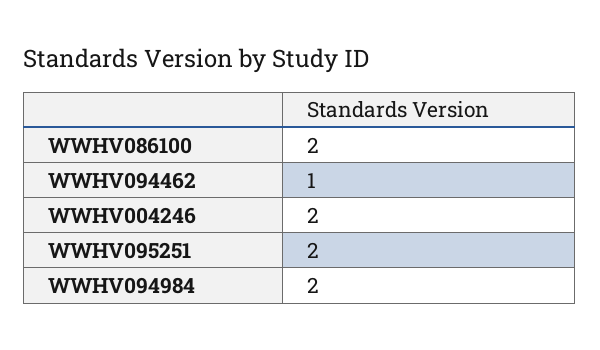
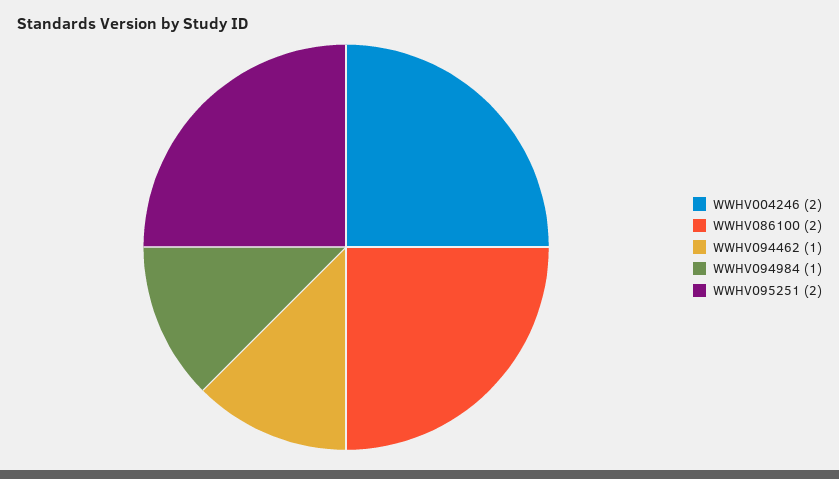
  {
    "WWHV086100": 2,
    "WWHV094462": 1,
    "WWHV004246": 2,
    "WWHV095251": 2,
-   "WWHV094984": 2
+   "WWHV094984": 1
  }

